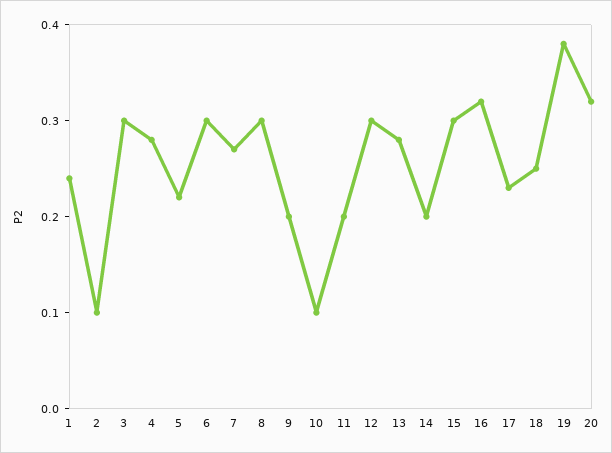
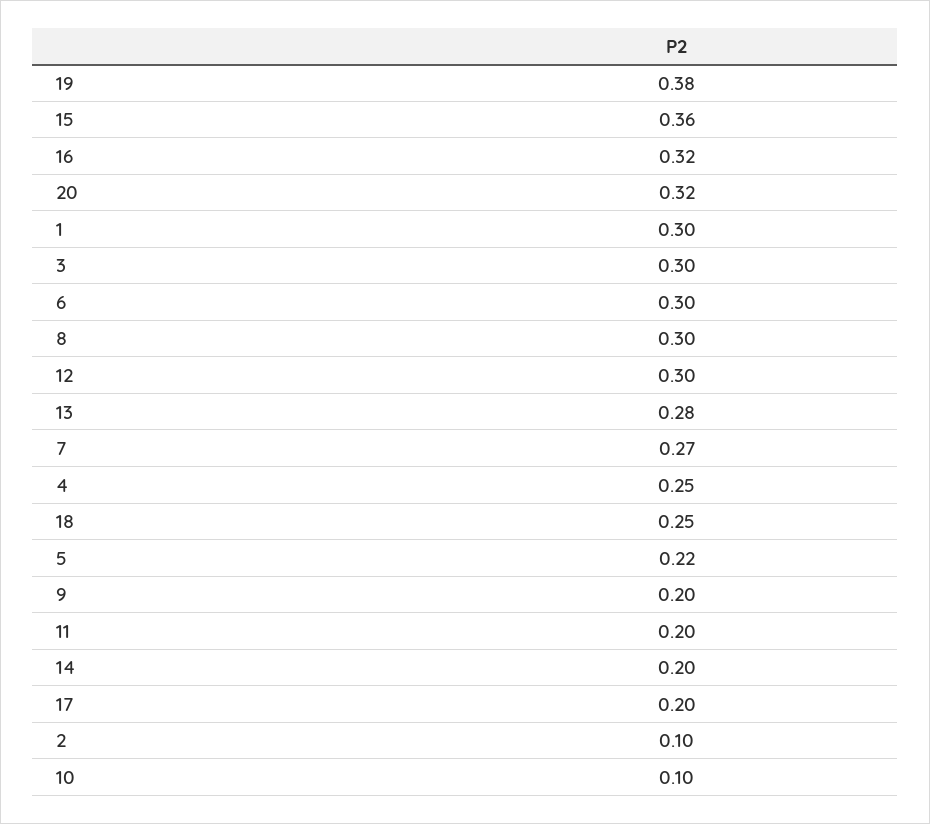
  {
-   "1": 0.24,
+   "1": 0.3,
    "2": 0.1,
    "3": 0.3,
-   "4": 0.28,
+   "4": 0.25,
    "5": 0.22,
    "6": 0.3,
    "7": 0.27,
    "8": 0.3,
    "9": 0.2,
    "10": 0.1,
    "11": 0.2,
    "12": 0.3,
    "13": 0.28,
    "14": 0.2,
-   "15": 0.3,
+   "15": 0.36,
    "16": 0.32,
-   "17": 0.23,
+   "17": 0.2,
    "18": 0.25,
    "19": 0.38,
    "20": 0.32
  }

